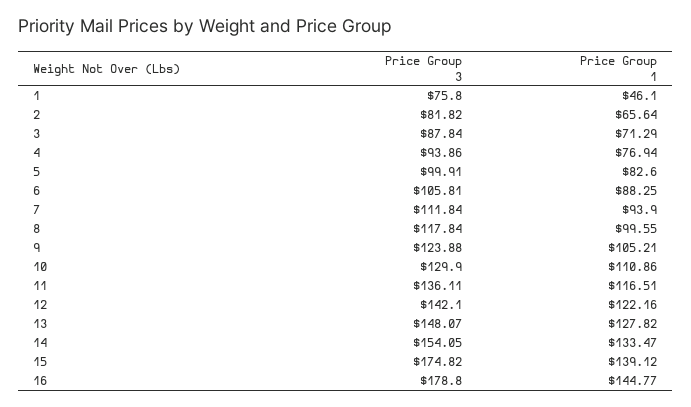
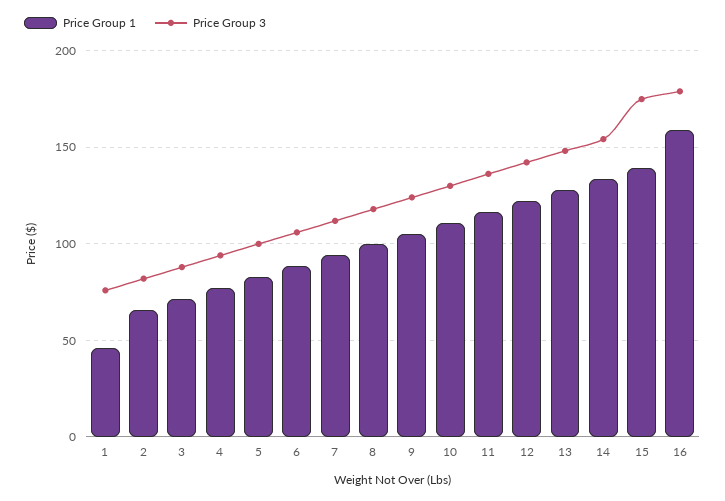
  {
    "Price Group 3": {
      "1": 75.8,
      "2": 81.82,
      "3": 87.84,
      "4": 93.86,
      "5": 99.91,
      "6": 105.81,
      "7": 111.84,
      "8": 117.84,
      "9": 123.88,
      "10": 129.9,
      "11": 136.11,
      "12": 142.1,
      "13": 148.07,
      "14": 154.05,
      "15": 174.82,
      "16": 178.8
    },
    "Price Group 1": {
      "1": 46.1,
      "2": 65.64,
      "3": 71.29,
      "4": 76.94,
      "5": 82.6,
      "6": 88.25,
      "7": 93.9,
      "8": 99.55,
      "9": 105.21,
      "10": 110.86,
      "11": 116.51,
      "12": 122.16,
      "13": 127.82,
      "14": 133.47,
      "15": 139.12,
-     "16": 144.77
+     "16": 160
    }
  }

